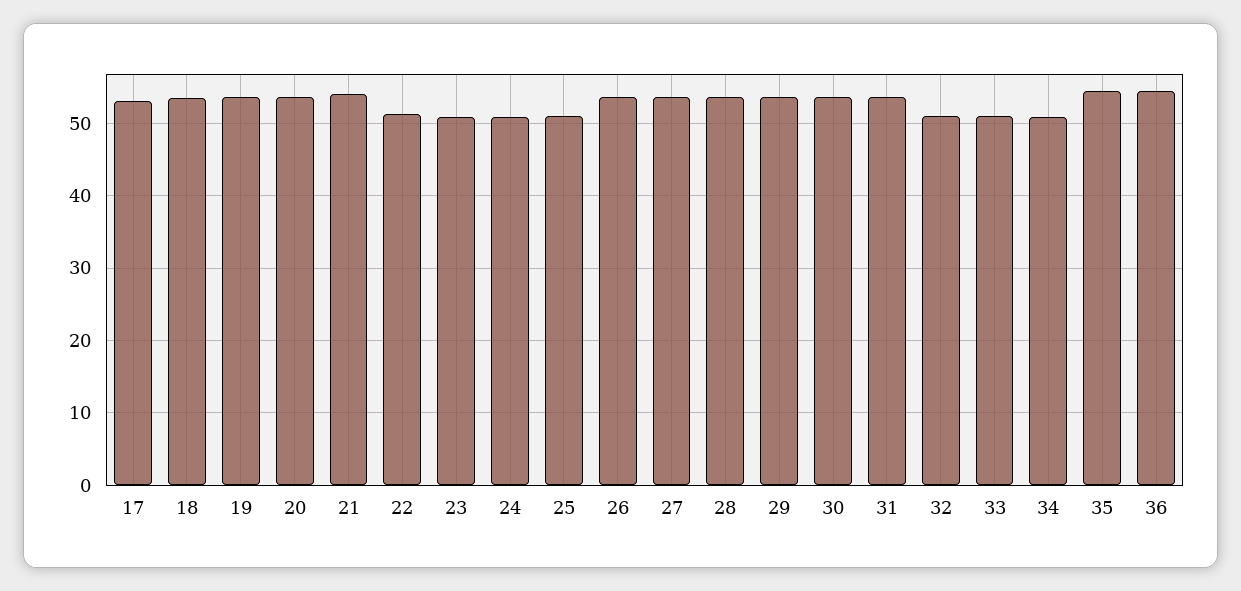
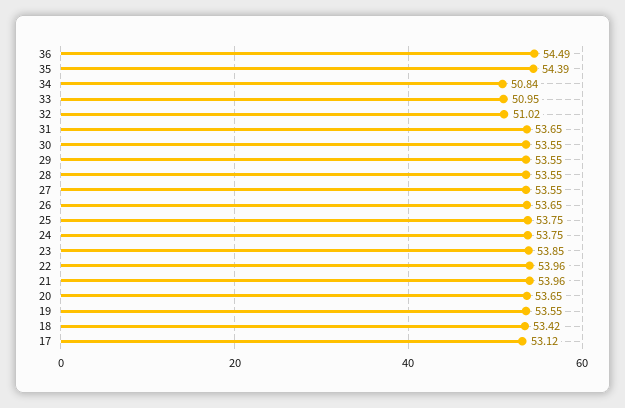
  {
    "17": 53.12,
    "18": 53.42,
    "19": 53.55,
    "20": 53.65,
    "21": 53.96,
-   "22": 51,
+   "22": 53.96,
-   "23": 51,
+   "23": 53.85,
-   "24": 51,
+   "24": 53.75,
-   "25": 51,
+   "25": 53.75,
    "26": 53.65,
    "27": 53.55,
    "28": 53.55,
    "29": 53.55,
    "30": 53.55,
    "31": 53.65,
    "32": 51.02,
    "33": 50.95,
    "34": 50.84,
    "35": 54.39,
    "36": 54.49
  }

